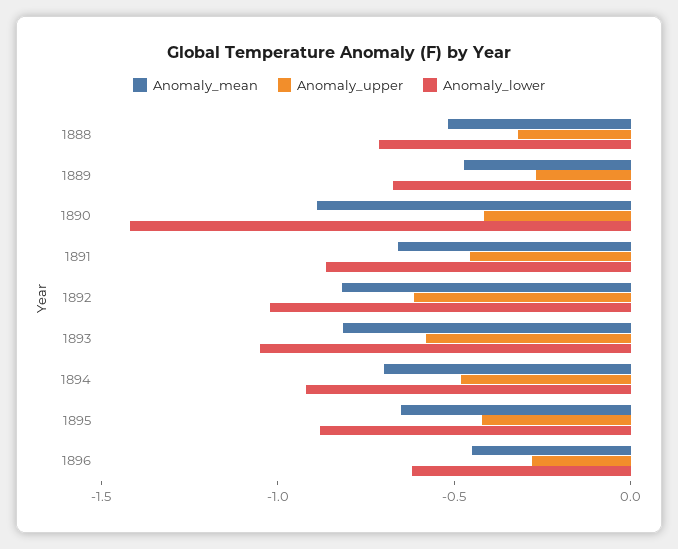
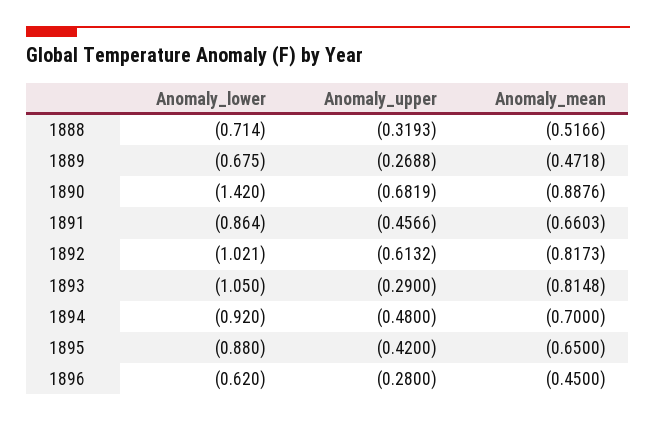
  {
    "Anomaly_mean": {
      "1888": -0.5166,
      "1889": -0.4718,
      "1890": -0.8876,
      "1891": -0.6603,
      "1892": -0.8173,
      "1893": -0.8148,
      "1894": -0.7,
      "1895": -0.65,
      "1896": -0.45
    },
    "Anomaly_upper": {
      "1888": -0.3193,
      "1889": -0.2688,
-     "1890": -0.4,
+     "1890": -0.6819,
      "1891": -0.4566,
      "1892": -0.6132,
-     "1893": -0.6,
+     "1893": -0.29,
      "1894": -0.48,
      "1895": -0.42,
      "1896": -0.28
    },
    "Anomaly_lower": {
      "1888": -0.714,
      "1889": -0.675,
      "1890": -1.42,
      "1891": -0.864,
      "1892": -1.021,
      "1893": -1.05,
      "1894": -0.92,
      "1895": -0.88,
      "1896": -0.62
    }
  }

